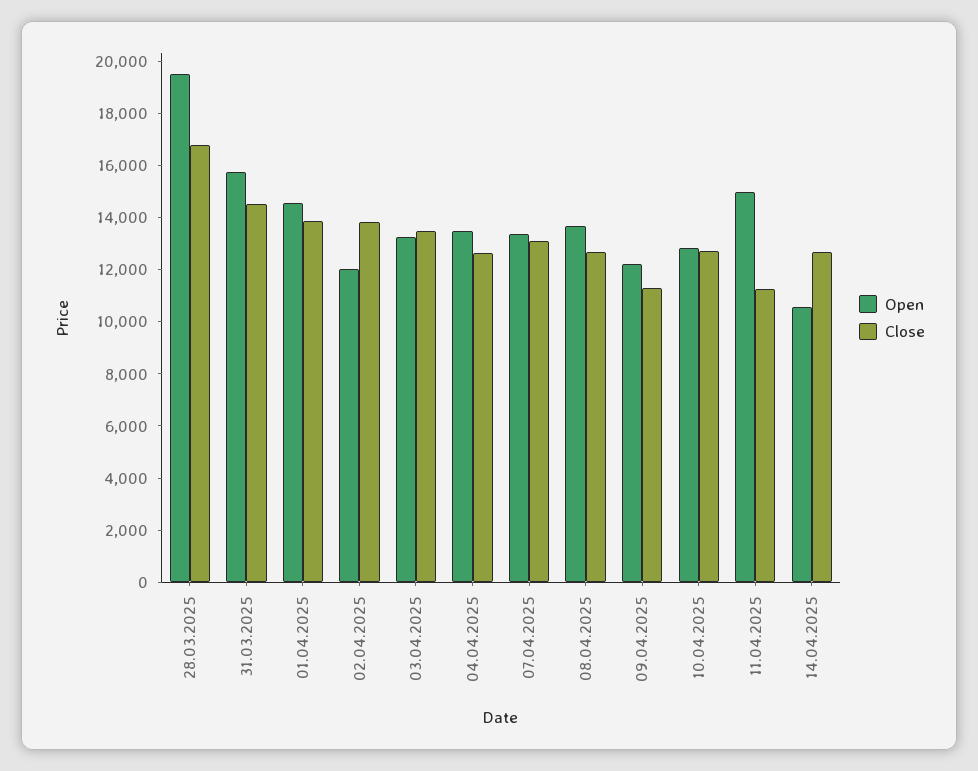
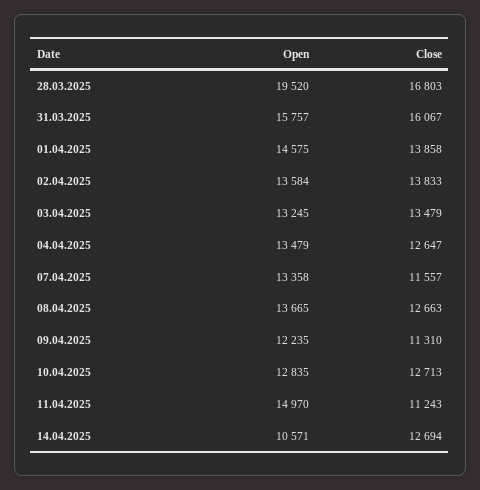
  {
    "Open": {
      "28.03.2025": 19520,
      "31.03.2025": 15757,
      "01.04.2025": 14575,
-     "02.04.2025": 12000,
+     "02.04.2025": 13584,
      "03.04.2025": 13245,
      "04.04.2025": 13479,
      "07.04.2025": 13358,
      "08.04.2025": 13665,
      "09.04.2025": 12235,
      "10.04.2025": 12835,
      "11.04.2025": 14970,
      "14.04.2025": 10571
    },
    "Close": {
      "28.03.2025": 16803,
-     "31.03.2025": 14500,
+     "31.03.2025": 16067,
      "01.04.2025": 13858,
      "02.04.2025": 13833,
      "03.04.2025": 13479,
      "04.04.2025": 12647,
-     "07.04.2025": 13000,
+     "07.04.2025": 11557,
      "08.04.2025": 12663,
      "09.04.2025": 11310,
      "10.04.2025": 12713,
      "11.04.2025": 11243,
      "14.04.2025": 12694
    }
  }

